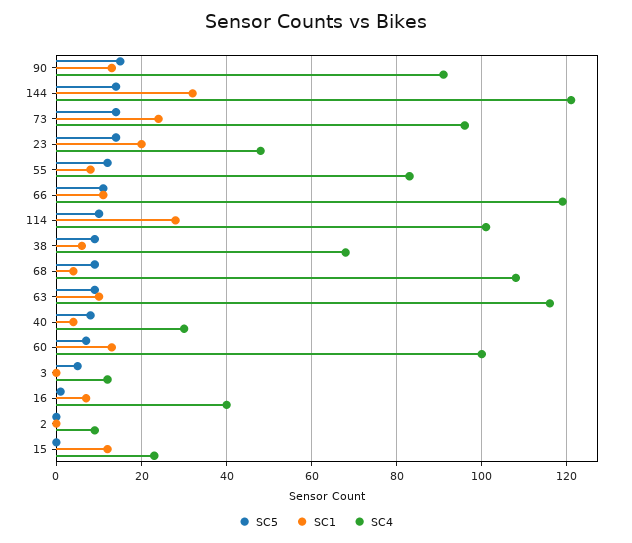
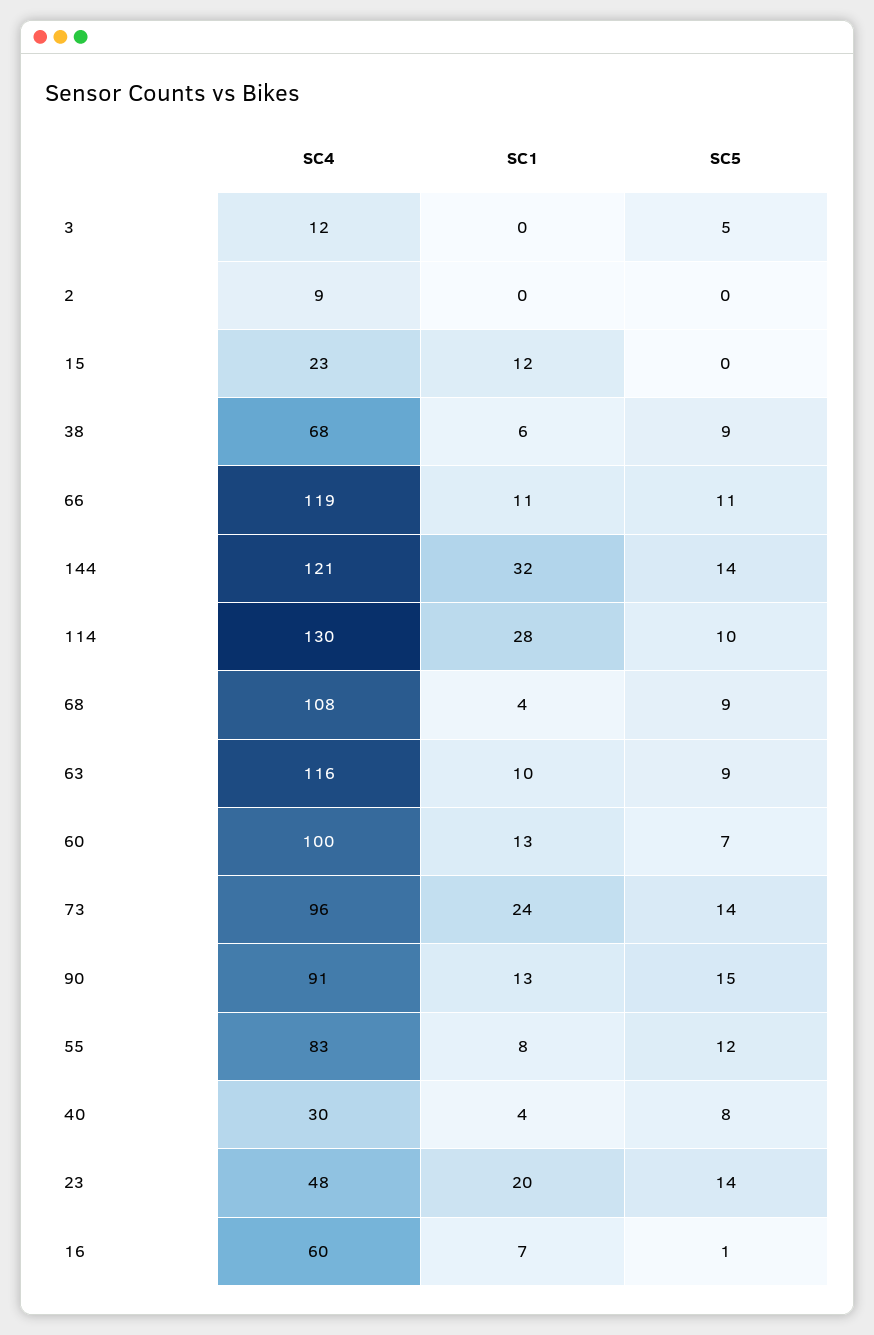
  {
    "SC5": {
      "90": 15,
      "144": 14,
      "73": 14,
      "23": 14,
      "55": 12,
      "66": 11,
      "114": 10,
      "38": 9,
      "68": 9,
      "63": 9,
      "40": 8,
      "60": 7,
      "3": 5,
      "16": 1,
      "2": 0,
      "15": 0
    },
    "SC1": {
      "90": 13,
      "144": 32,
      "73": 24,
      "23": 20,
      "55": 8,
      "66": 11,
      "114": 28,
      "38": 6,
      "68": 4,
      "63": 10,
      "40": 4,
      "60": 13,
      "3": 0,
      "16": 7,
      "2": 0,
      "15": 12
    },
    "SC4": {
      "90": 91,
      "144": 121,
      "73": 96,
      "23": 48,
      "55": 83,
      "66": 119,
-     "114": 100,
+     "114": 130,
      "38": 68,
      "68": 108,
      "63": 116,
      "40": 30,
      "60": 100,
      "3": 12,
-     "16": 40,
+     "16": 60,
      "2": 9,
      "15": 23
    }
  }

